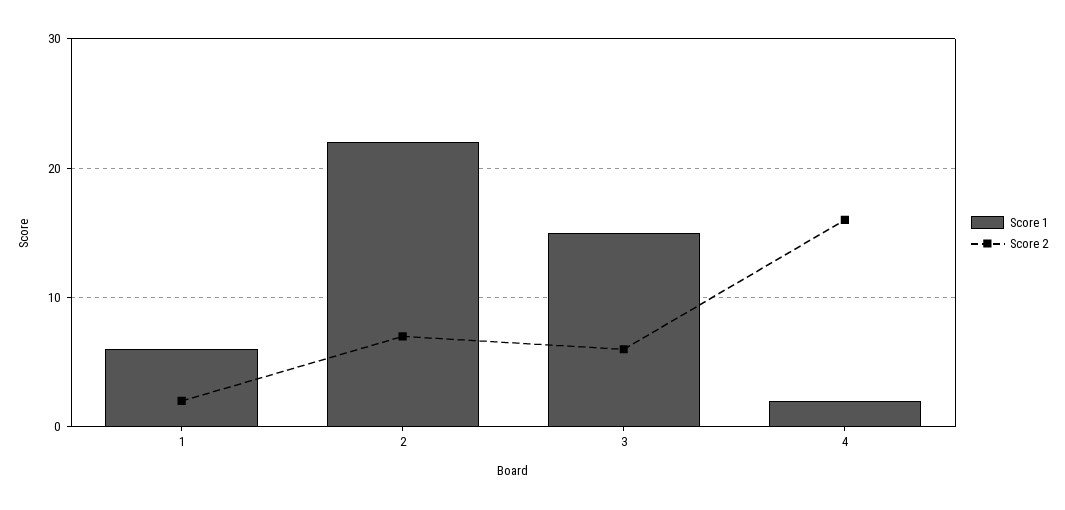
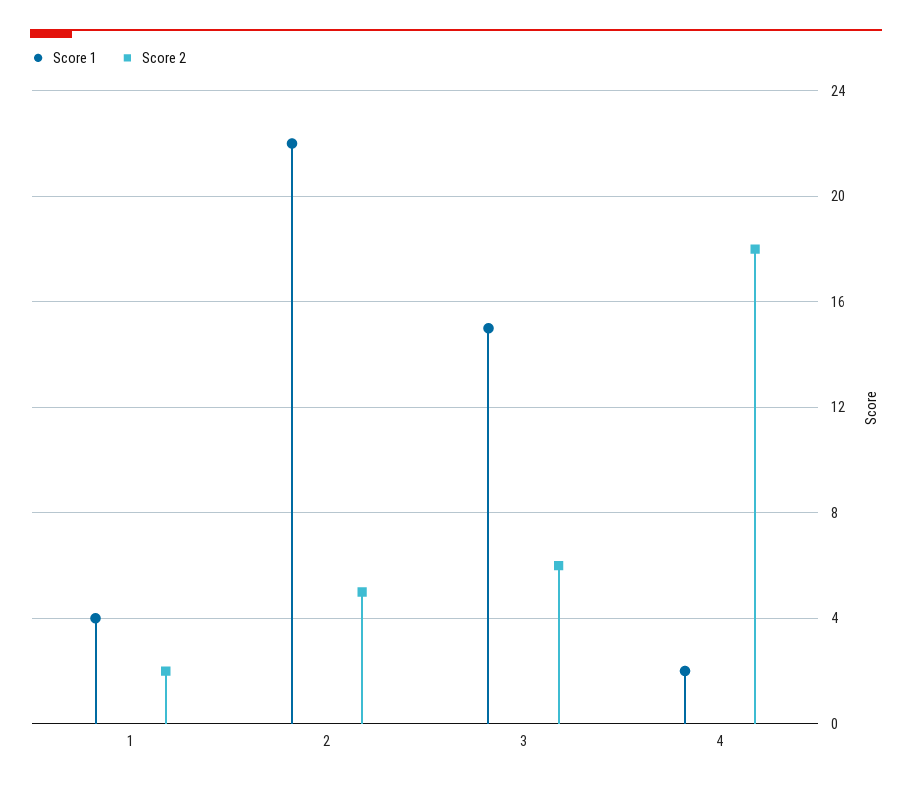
  {
    "Score 1": {
-     "1": 6,
+     "1": 4,
      "2": 22,
      "3": 15,
      "4": 2
    },
    "Score 2": {
      "1": 2,
-     "2": 7,
+     "2": 5,
      "3": 6,
-     "4": 16
+     "4": 18
    }
  }

